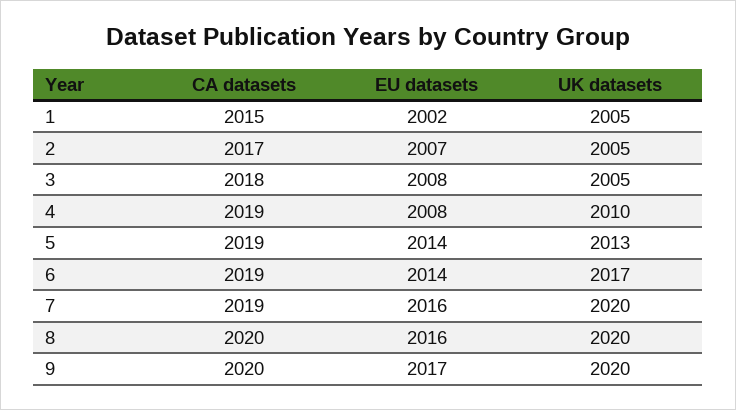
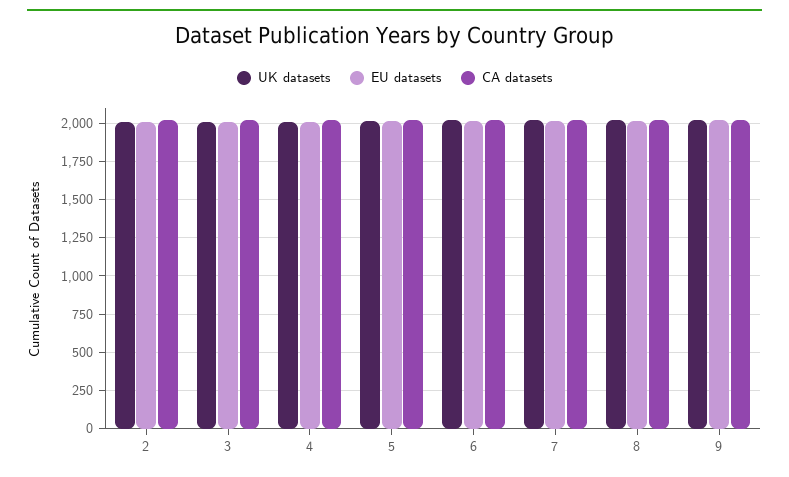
  {
    "CA datasets": {
-     "1": 2015,
      "2": 2017,
      "3": 2018,
      "4": 2019,
      "5": 2019,
      "6": 2019,
      "7": 2019,
      "8": 2020,
      "9": 2020
    },
    "EU datasets": {
-     "1": 2002,
      "2": 2007,
      "3": 2008,
      "4": 2008,
      "5": 2014,
      "6": 2014,
      "7": 2016,
      "8": 2016,
      "9": 2017
    },
    "UK datasets": {
-     "1": 2005,
      "2": 2005,
      "3": 2005,
      "4": 2010,
      "5": 2013,
      "6": 2017,
      "7": 2020,
      "8": 2020,
      "9": 2020
    }
  }

